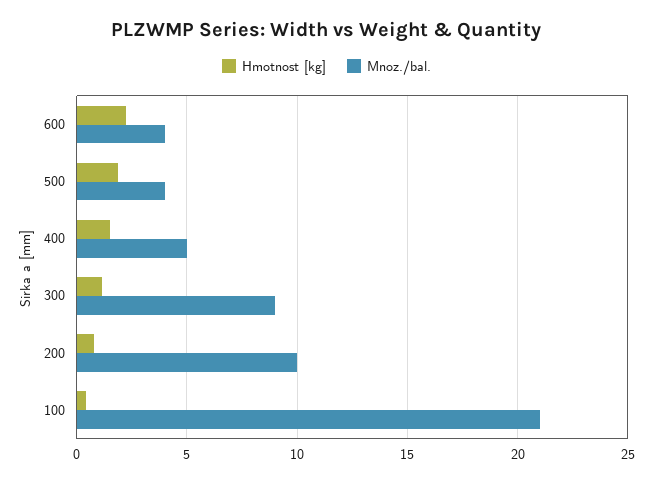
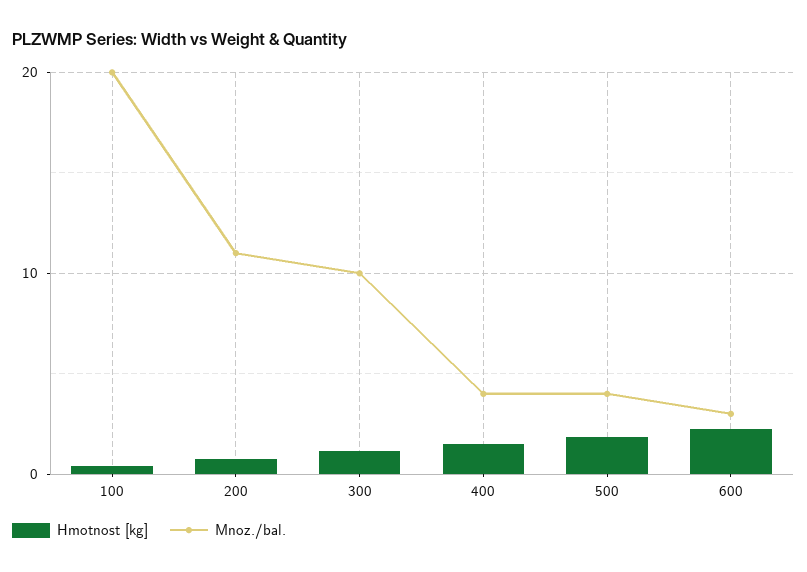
  {
    "Hmotnost [kg]": {
      "600": 2,
      "500": 2,
      "400": 1.5,
      "300": 1,
      "200": 1,
      "100": 0.5
    },
    "Mnoz./bal.": {
-     "600": 4,
+     "600": 3,
      "500": 4,
-     "400": 5,
+     "400": 4,
-     "300": 9,
+     "300": 10,
-     "200": 10,
+     "200": 11,
-     "100": 21
+     "100": 20
    }
  }

